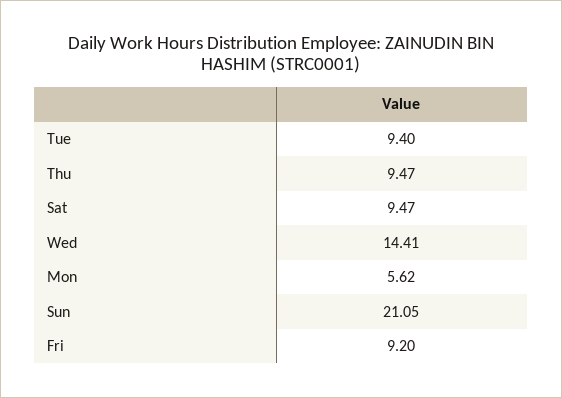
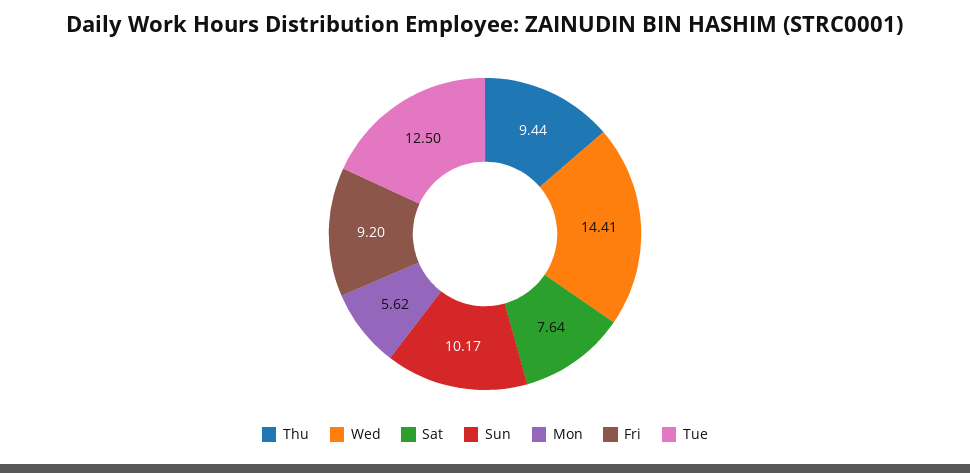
  {
-   "Tue": 9.4,
+   "Tue": 12.5,
-   "Thu": 9.47,
+   "Thu": 9.44,
-   "Sat": 9.47,
+   "Sat": 7.64,
    "Wed": 14.41,
    "Mon": 5.62,
-   "Sun": 21.05,
+   "Sun": 10.17,
    "Fri": 9.2
  }

